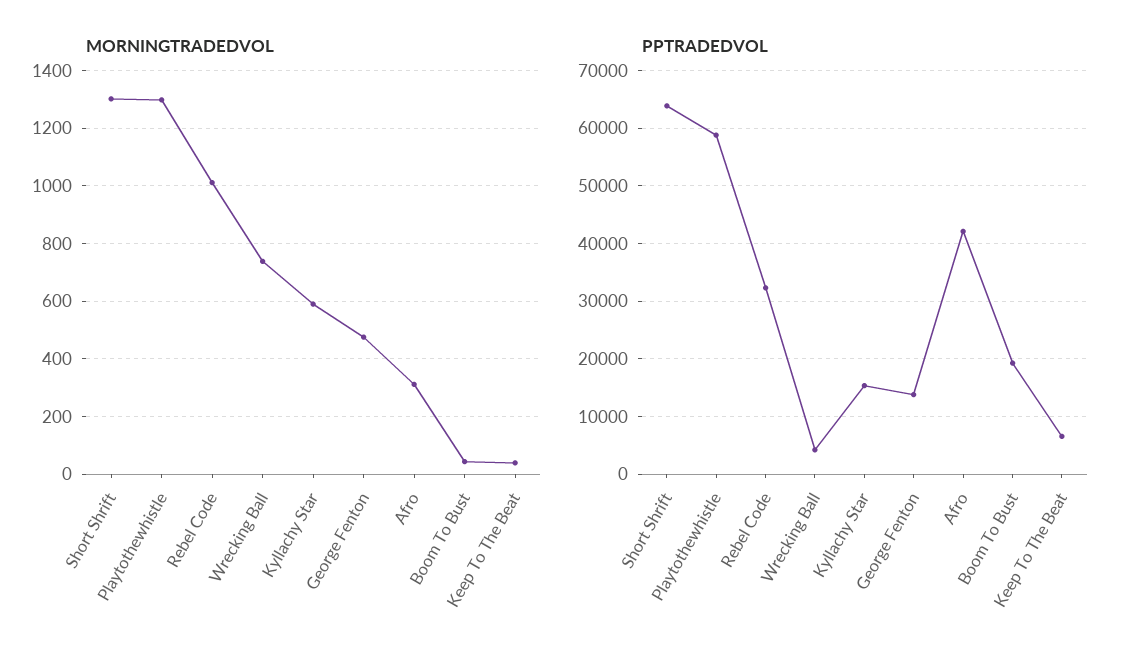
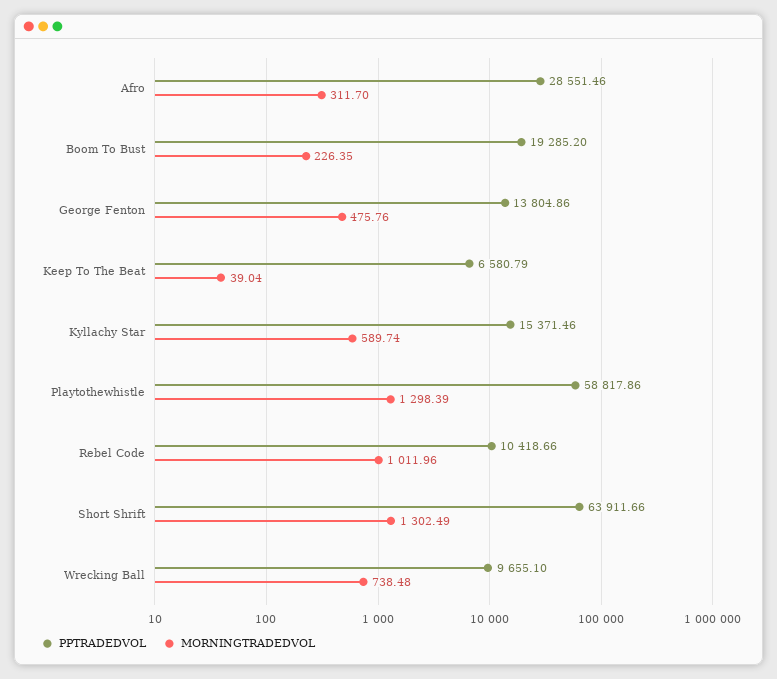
  {
    "MORNINGTRADEDVOL": {
      "Short Shrift": 1302.49,
      "Playtothewhistle": 1298.39,
      "Rebel Code": 1011.96,
      "Wrecking Ball": 738.48,
      "Kyllachy Star": 589.74,
      "George Fenton": 475.76,
      "Afro": 311.7,
-     "Boom To Bust": 50,
+     "Boom To Bust": 226.35,
      "Keep To The Beat": 39.04
    },
    "PPTRADEDVOL": {
      "Short Shrift": 63911.66,
      "Playtothewhistle": 58817.86,
-     "Rebel Code": 32000,
+     "Rebel Code": 10418.66,
-     "Wrecking Ball": 4000,
+     "Wrecking Ball": 9655.1,
      "Kyllachy Star": 15371.46,
      "George Fenton": 13804.86,
-     "Afro": 42000,
+     "Afro": 28551.46,
      "Boom To Bust": 19285.2,
      "Keep To The Beat": 6580.79
    }
  }

